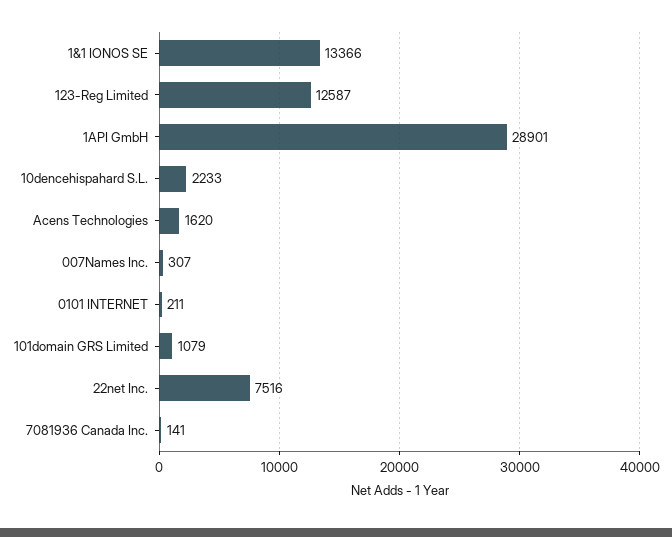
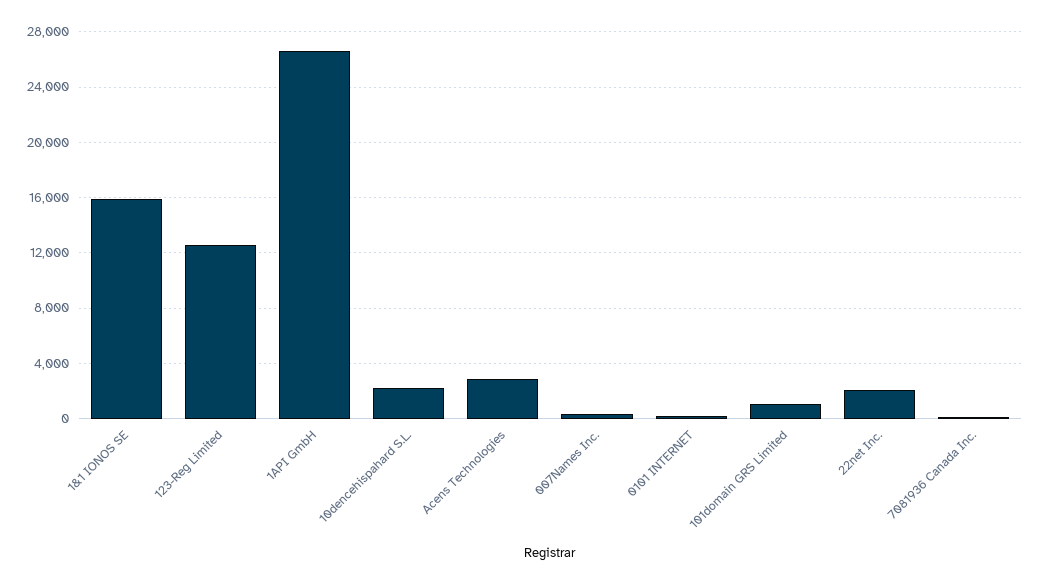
  {
-   "1&1 IONOS SE": 13366,
+   "1&1 IONOS SE": 16000,
    "123-Reg Limited": 12587,
-   "1API GmbH": 28901,
+   "1API GmbH": 26500,
    "10dencehispahard S.L.": 2233,
-   "Acens Technologies": 1620,
+   "Acens Technologies": 3000,
    "007Names Inc.": 307,
    "0101 INTERNET": 211,
    "101domain GRS Limited": 1079,
-   "22net Inc.": 7516,
+   "22net Inc.": 2000,
    "7081936 Canada Inc.": 141
  }

